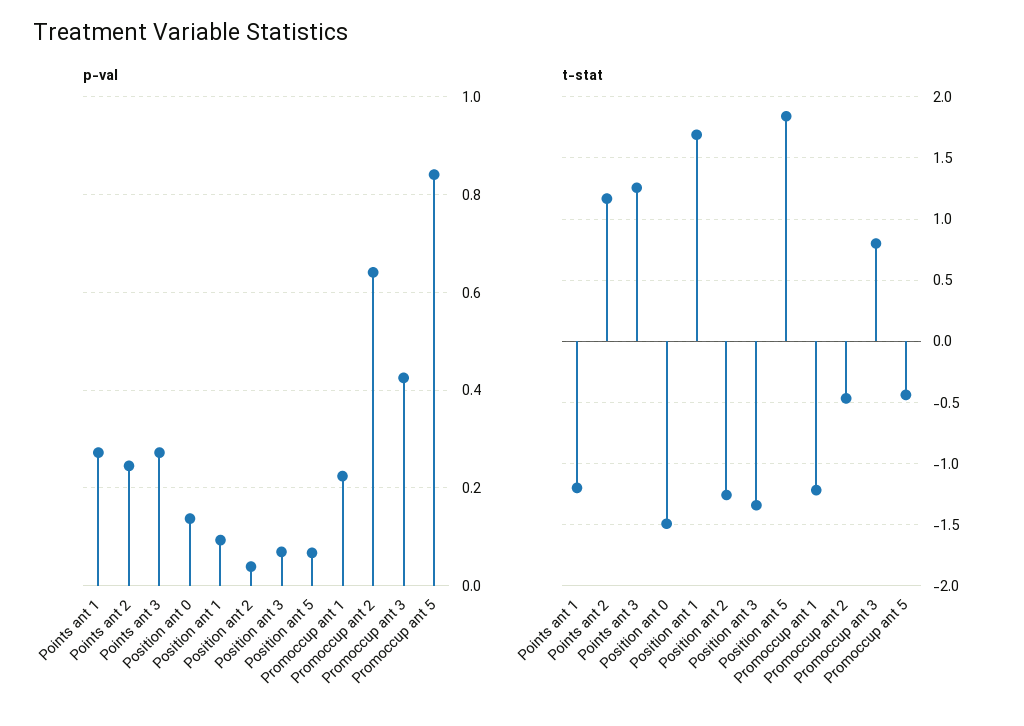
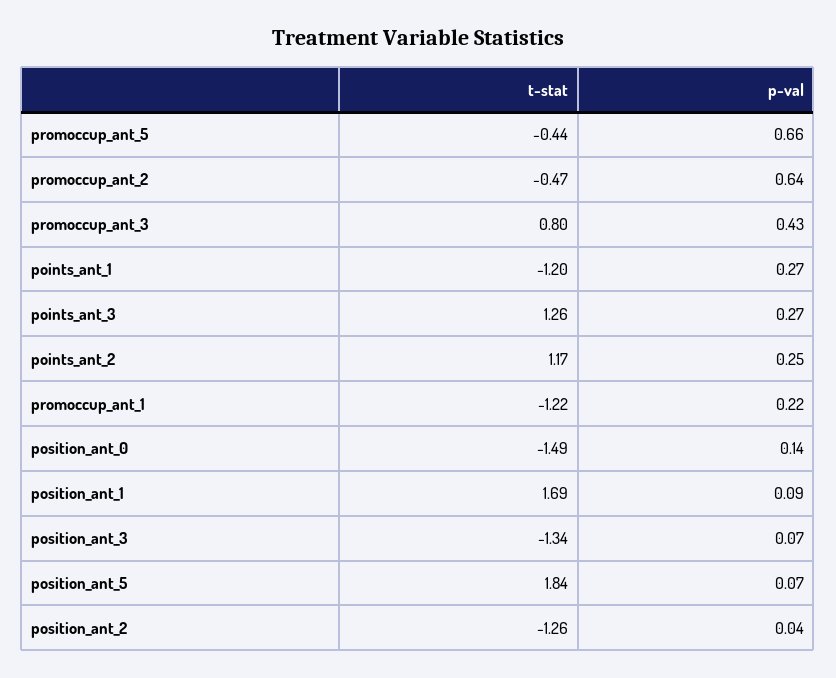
  {
    "p-val": {
      "Points ant 1": 0.27,
      "Points ant 2": 0.25,
      "Points ant 3": 0.27,
      "Position ant 0": 0.14,
      "Position ant 1": 0.09,
      "Position ant 2": 0.04,
      "Position ant 3": 0.07,
      "Position ant 5": 0.07,
      "Promoccup ant 1": 0.22,
      "Promoccup ant 2": 0.64,
      "Promoccup ant 3": 0.43,
-     "Promoccup ant 5": 0.84
+     "Promoccup ant 5": 0.66
    },
    "t-stat": {
      "Points ant 1": -1.2,
      "Points ant 2": 1.17,
      "Points ant 3": 1.26,
      "Position ant 0": -1.49,
      "Position ant 1": 1.69,
      "Position ant 2": -1.26,
      "Position ant 3": -1.34,
      "Position ant 5": 1.84,
      "Promoccup ant 1": -1.22,
      "Promoccup ant 2": -0.47,
      "Promoccup ant 3": 0.8,
      "Promoccup ant 5": -0.44
    }
  }

